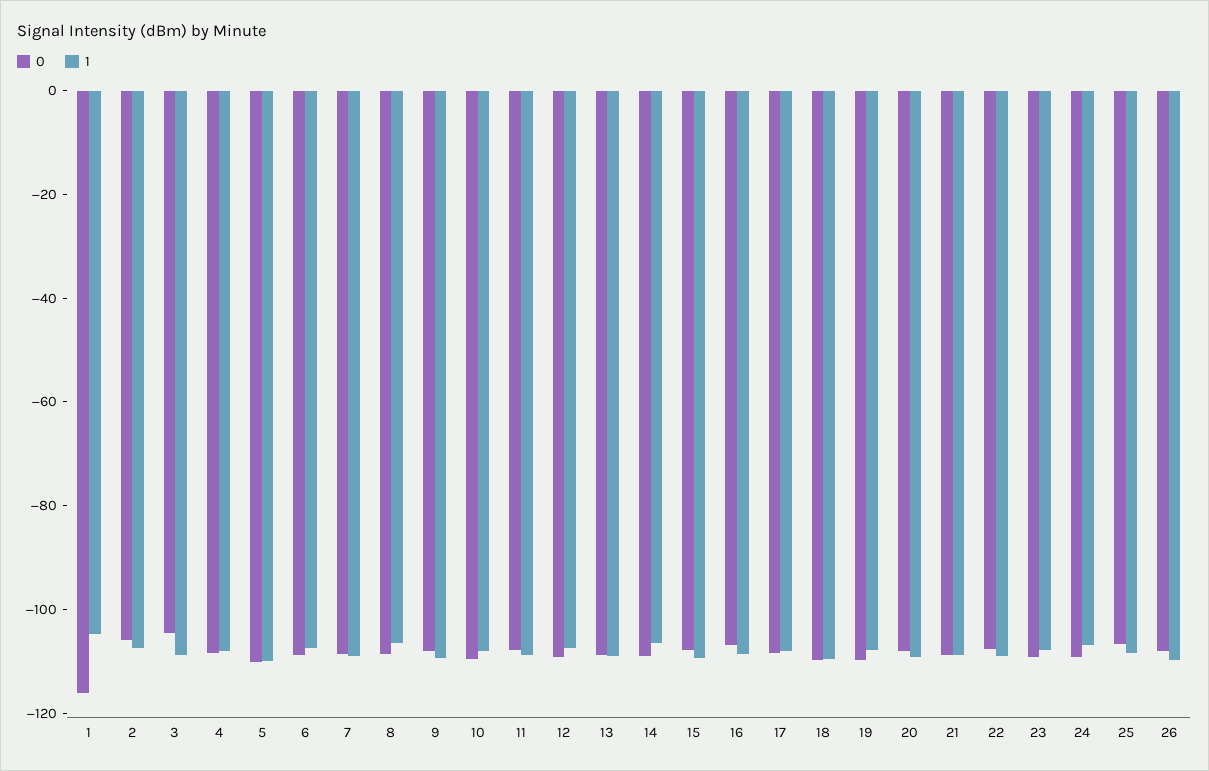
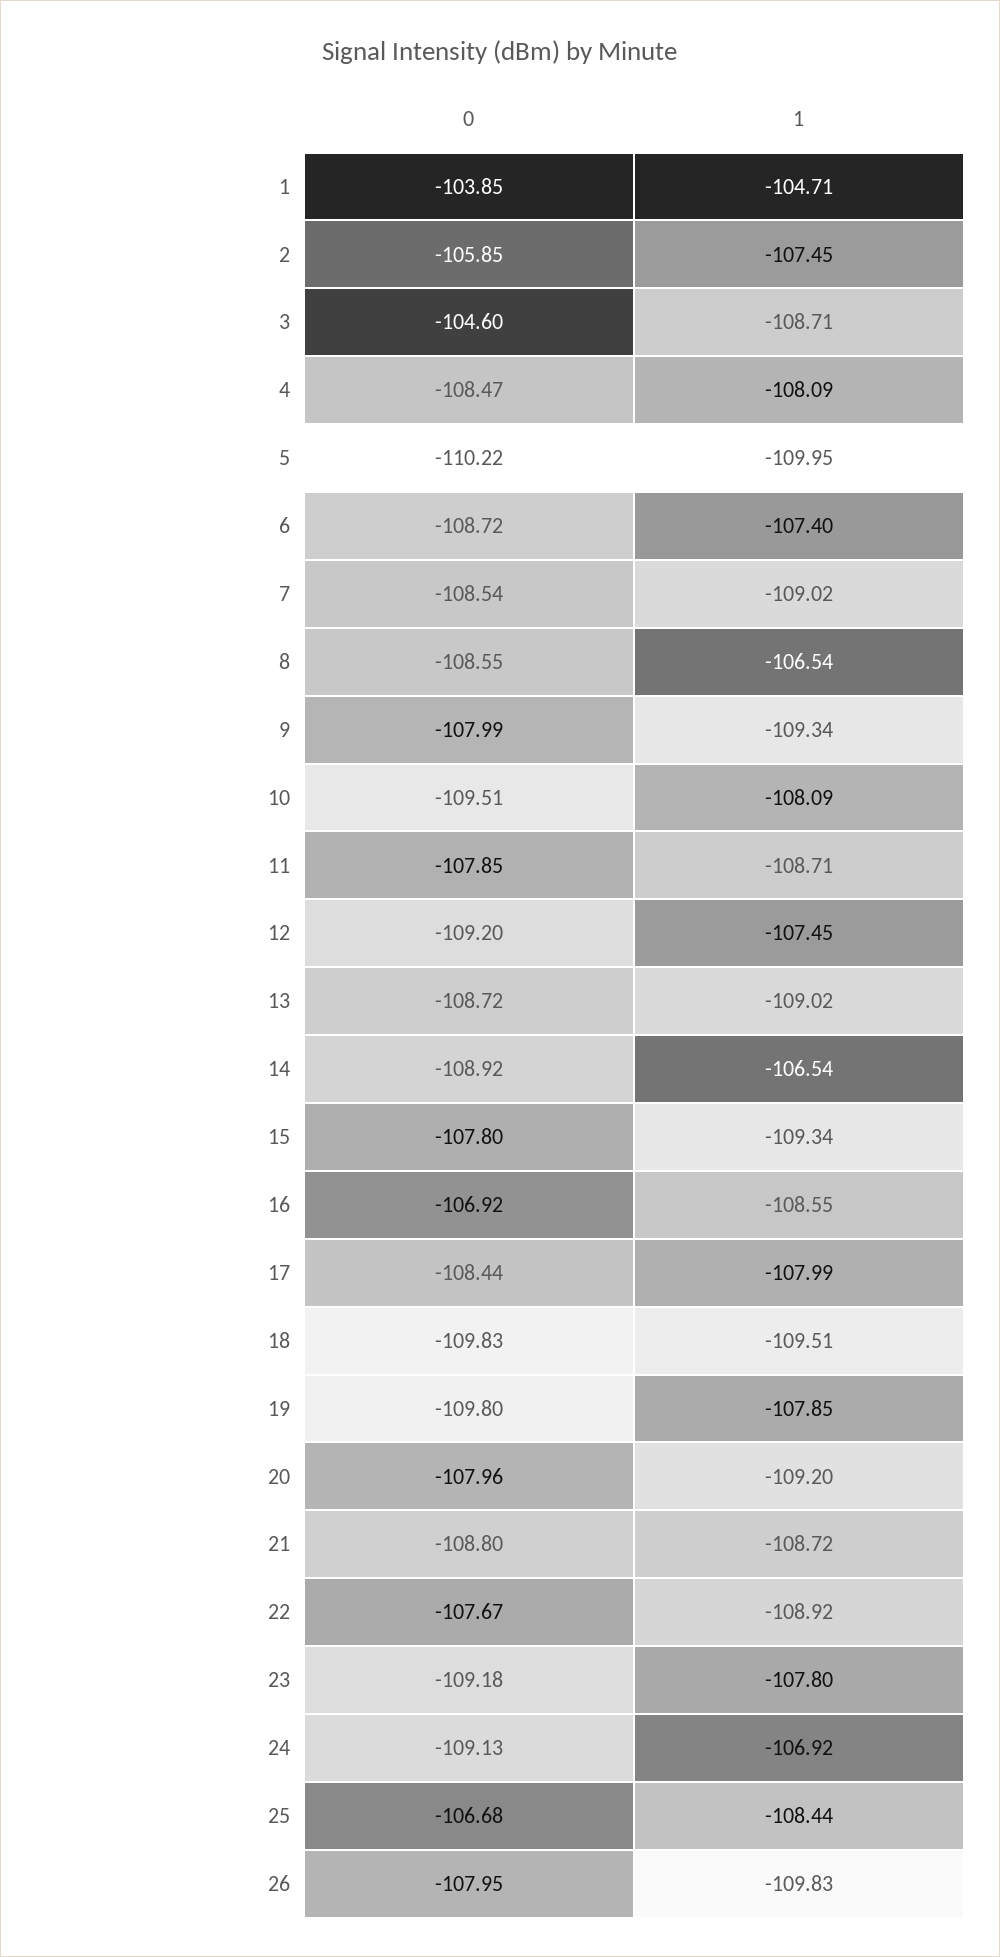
  {
    "0": {
-     "1": -115,
+     "1": -103.85,
      "2": -105.85,
      "3": -104.6,
      "4": -108.47,
      "5": -110.22,
      "6": -108.72,
      "7": -108.54,
      "8": -108.55,
      "9": -107.99,
      "10": -109.51,
      "11": -107.85,
      "12": -109.2,
      "13": -108.72,
      "14": -108.92,
      "15": -107.8,
      "16": -106.92,
      "17": -108.44,
      "18": -109.83,
      "19": -109.8,
      "20": -107.96,
      "21": -108.8,
      "22": -107.67,
      "23": -109.18,
      "24": -109.13,
      "25": -106.68,
      "26": -107.95
    },
    "1": {
      "1": -104.71,
      "2": -107.45,
      "3": -108.71,
      "4": -108.09,
      "5": -109.95,
      "6": -107.4,
      "7": -109.02,
      "8": -106.54,
      "9": -109.34,
      "10": -108.09,
      "11": -108.71,
      "12": -107.45,
      "13": -109.02,
      "14": -106.54,
      "15": -109.34,
      "16": -108.55,
      "17": -107.99,
      "18": -109.51,
      "19": -107.85,
      "20": -109.2,
      "21": -108.72,
      "22": -108.92,
      "23": -107.8,
      "24": -106.92,
      "25": -108.44,
      "26": -109.83
    }
  }

